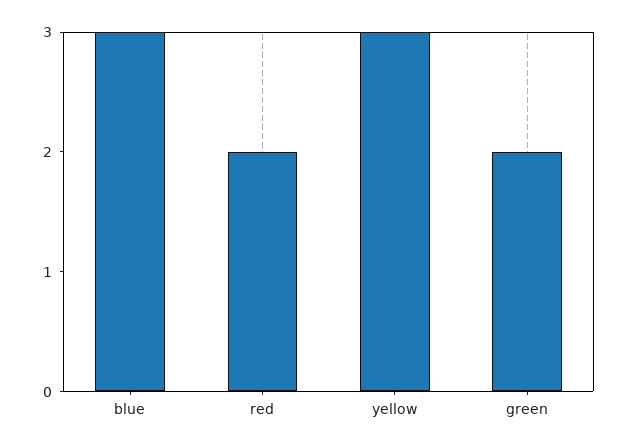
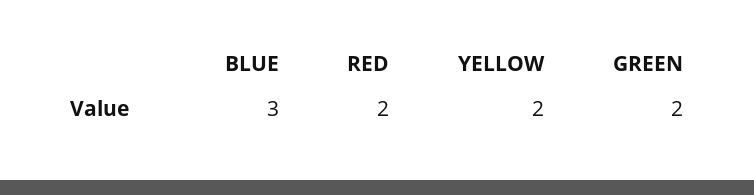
  {
    "blue": 3,
    "red": 2,
-   "yellow": 3,
+   "yellow": 2,
    "green": 2
  }

